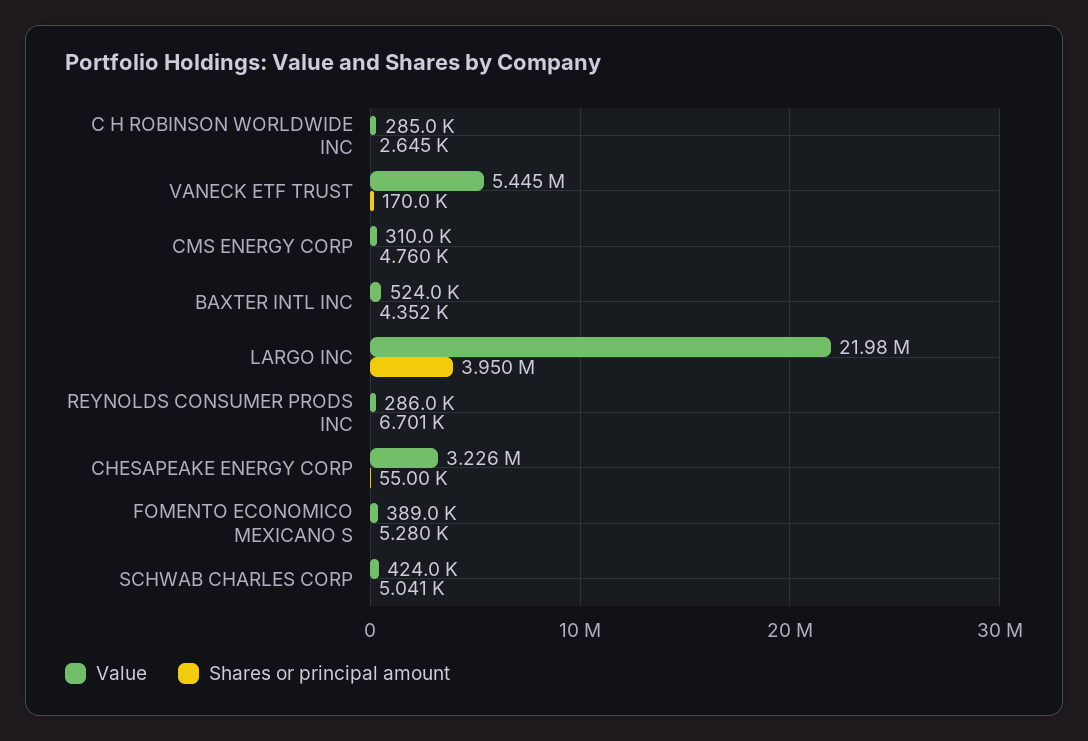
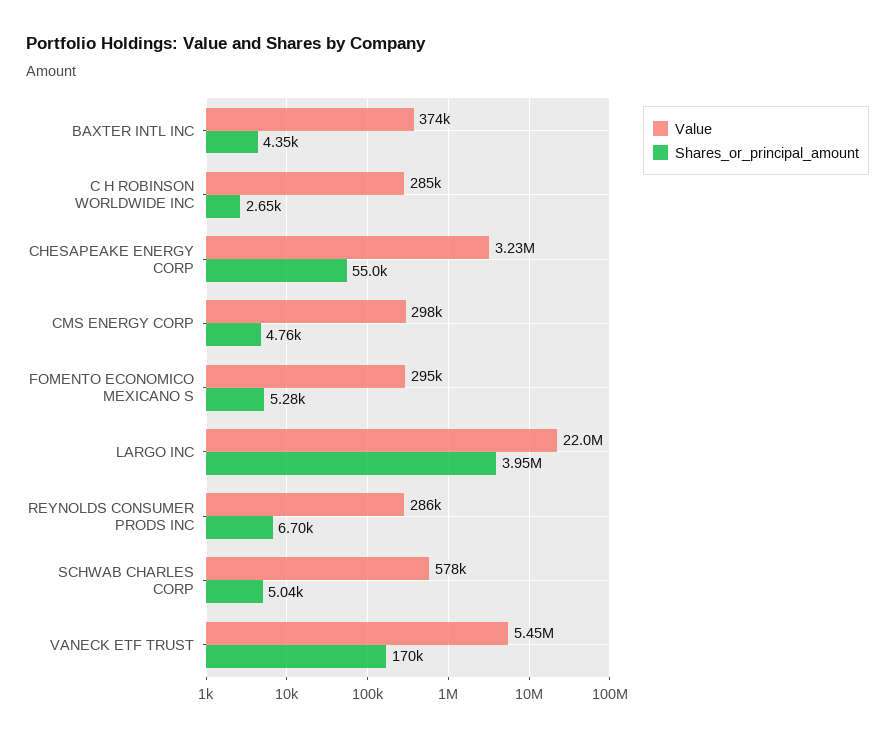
  {
    "Value": {
      "C H ROBINSON WORLDWIDE INC": 285000,
      "VANECK ETF TRUST": 5445000,
-     "CMS ENERGY CORP": 310000,
+     "CMS ENERGY CORP": 298000,
-     "BAXTER INTL INC": 524000,
+     "BAXTER INTL INC": 374000,
      "LARGO INC": 21980000,
      "REYNOLDS CONSUMER PRODS INC": 286000,
      "CHESAPEAKE ENERGY CORP": 3226000,
-     "FOMENTO ECONOMICO MEXICANO S": 389000,
+     "FOMENTO ECONOMICO MEXICANO S": 295000,
-     "SCHWAB CHARLES CORP": 424000
+     "SCHWAB CHARLES CORP": 578000
    },
    "Shares or principal amount": {
      "C H ROBINSON WORLDWIDE INC": 2645,
      "VANECK ETF TRUST": 170000,
      "CMS ENERGY CORP": 4760,
      "BAXTER INTL INC": 4352,
      "LARGO INC": 3950000,
      "REYNOLDS CONSUMER PRODS INC": 6701,
      "CHESAPEAKE ENERGY CORP": 55000,
      "FOMENTO ECONOMICO MEXICANO S": 5280,
      "SCHWAB CHARLES CORP": 5041
    }
  }

